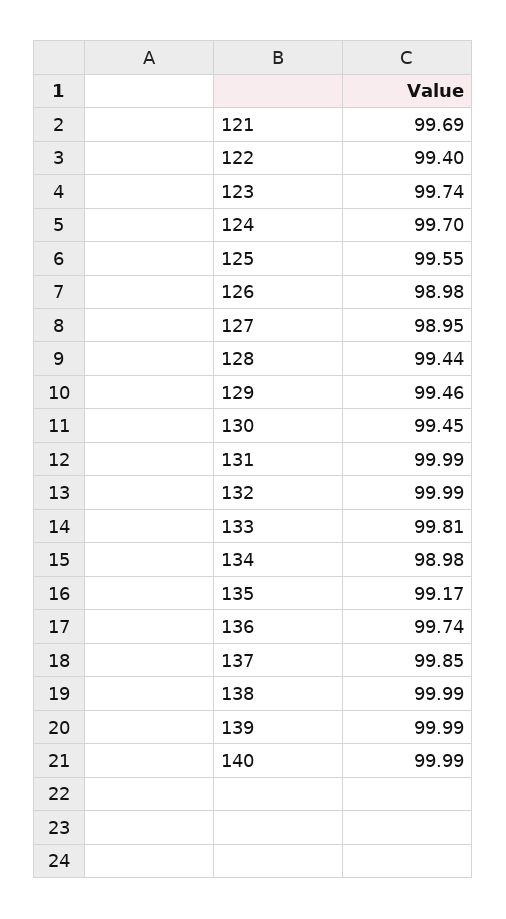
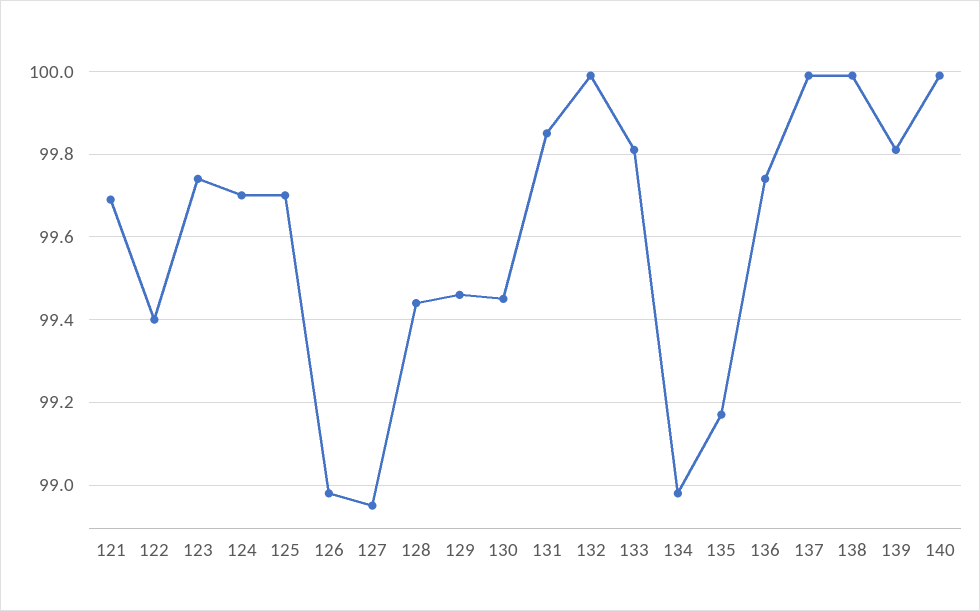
  {
    "121": 99.69,
    "122": 99.4,
    "123": 99.74,
    "124": 99.7,
-   "125": 99.55,
+   "125": 99.7,
    "126": 98.98,
    "127": 98.95,
    "128": 99.44,
    "129": 99.46,
    "130": 99.45,
-   "131": 99.99,
+   "131": 99.85,
    "132": 99.99,
    "133": 99.81,
    "134": 98.98,
    "135": 99.17,
    "136": 99.74,
-   "137": 99.85,
+   "137": 100,
    "138": 99.99,
-   "139": 99.99,
+   "139": 99.8,
    "140": 99.99
  }

